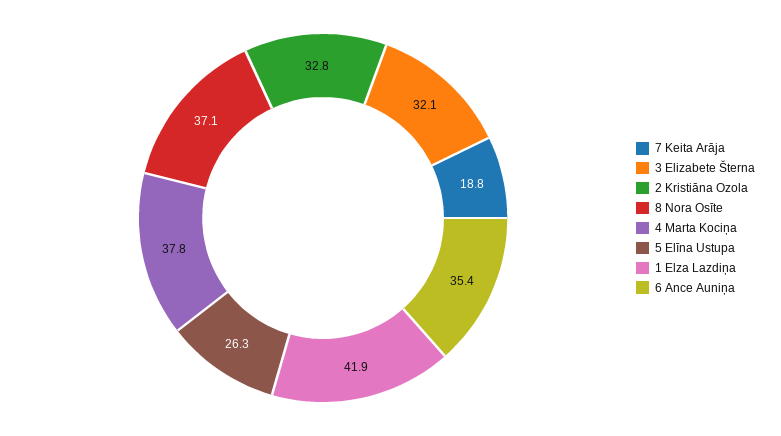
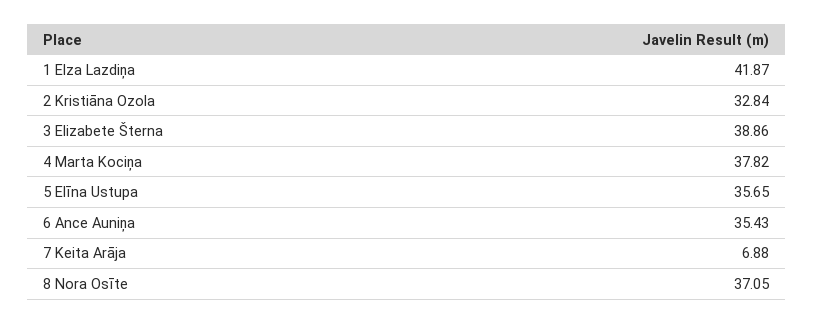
  {
-   "7 Keita Arāja": 18.8,
+   "7 Keita Arāja": 6.88,
-   "3 Elizabete Šterna": 32.1,
+   "3 Elizabete Šterna": 38.86,
    "2 Kristiāna Ozola": 32.84,
    "8 Nora Osīte": 37.05,
    "4 Marta Kociņa": 37.82,
-   "5 Elīna Ustupa": 26.3,
+   "5 Elīna Ustupa": 35.65,
    "1 Elza Lazdiņa": 41.87,
    "6 Ance Auniņa": 35.43
  }

